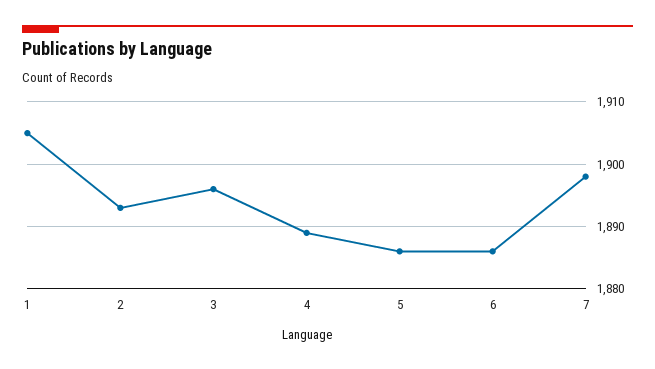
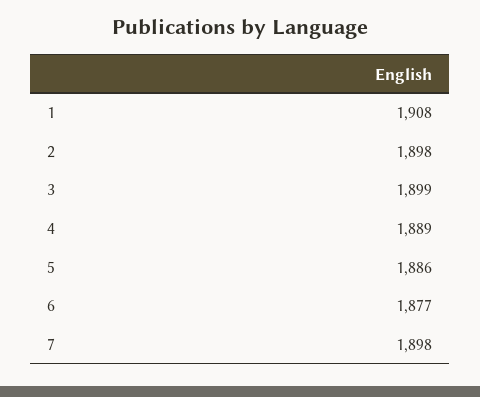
  {
-   "1": 1905,
+   "1": 1908,
-   "2": 1893,
+   "2": 1898,
-   "3": 1896,
+   "3": 1899,
    "4": 1889,
    "5": 1886,
-   "6": 1886,
+   "6": 1877,
    "7": 1898
  }

